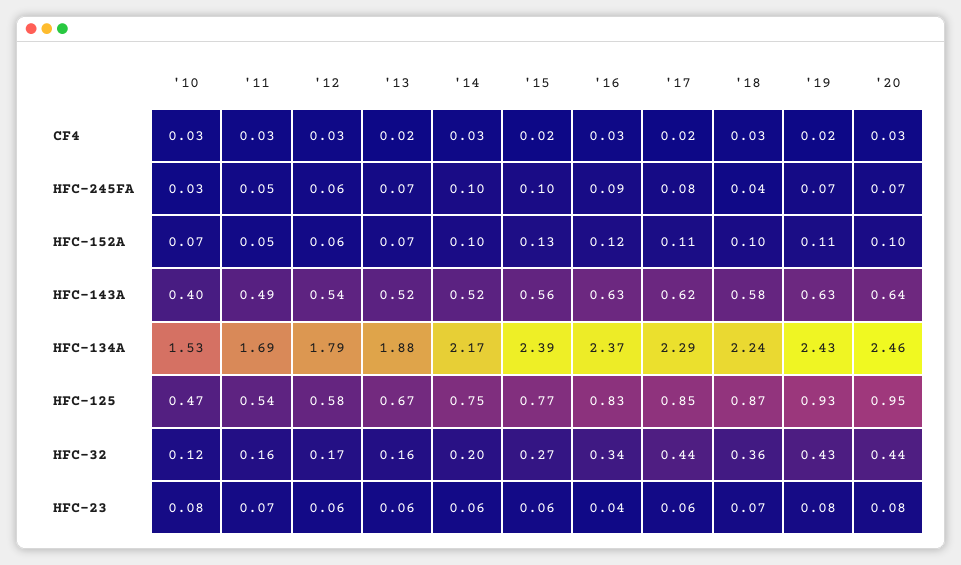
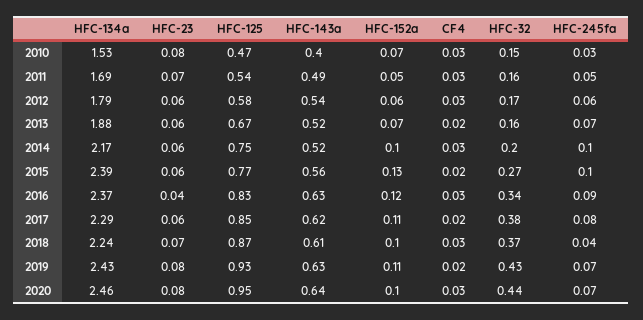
  {
    "'10": {
      "CF4": 0.03,
      "HFC-245FA": 0.03,
      "HFC-152A": 0.07,
      "HFC-143A": 0.4,
      "HFC-134A": 1.53,
      "HFC-125": 0.47,
-     "HFC-32": 0.12,
+     "HFC-32": 0.15,
      "HFC-23": 0.08
    },
    "'11": {
      "CF4": 0.03,
      "HFC-245FA": 0.05,
      "HFC-152A": 0.05,
      "HFC-143A": 0.49,
      "HFC-134A": 1.69,
      "HFC-125": 0.54,
      "HFC-32": 0.16,
      "HFC-23": 0.07
    },
    "'12": {
      "CF4": 0.03,
      "HFC-245FA": 0.06,
      "HFC-152A": 0.06,
      "HFC-143A": 0.54,
      "HFC-134A": 1.79,
      "HFC-125": 0.58,
      "HFC-32": 0.17,
      "HFC-23": 0.06
    },
    "'13": {
      "CF4": 0.02,
      "HFC-245FA": 0.07,
      "HFC-152A": 0.07,
      "HFC-143A": 0.52,
      "HFC-134A": 1.88,
      "HFC-125": 0.67,
      "HFC-32": 0.16,
      "HFC-23": 0.06
    },
    "'14": {
      "CF4": 0.03,
      "HFC-245FA": 0.1,
      "HFC-152A": 0.1,
      "HFC-143A": 0.52,
      "HFC-134A": 2.17,
      "HFC-125": 0.75,
      "HFC-32": 0.2,
      "HFC-23": 0.06
    },
    "'15": {
      "CF4": 0.02,
      "HFC-245FA": 0.1,
      "HFC-152A": 0.13,
      "HFC-143A": 0.56,
      "HFC-134A": 2.39,
      "HFC-125": 0.77,
      "HFC-32": 0.27,
      "HFC-23": 0.06
    },
    "'16": {
      "CF4": 0.03,
      "HFC-245FA": 0.09,
      "HFC-152A": 0.12,
      "HFC-143A": 0.63,
      "HFC-134A": 2.37,
      "HFC-125": 0.83,
      "HFC-32": 0.34,
      "HFC-23": 0.04
    },
    "'17": {
      "CF4": 0.02,
      "HFC-245FA": 0.08,
      "HFC-152A": 0.11,
      "HFC-143A": 0.62,
      "HFC-134A": 2.29,
      "HFC-125": 0.85,
-     "HFC-32": 0.44,
+     "HFC-32": 0.38,
      "HFC-23": 0.06
    },
    "'18": {
      "CF4": 0.03,
      "HFC-245FA": 0.04,
      "HFC-152A": 0.1,
-     "HFC-143A": 0.58,
+     "HFC-143A": 0.61,
      "HFC-134A": 2.24,
      "HFC-125": 0.87,
-     "HFC-32": 0.36,
+     "HFC-32": 0.37,
      "HFC-23": 0.07
    },
    "'19": {
      "CF4": 0.02,
      "HFC-245FA": 0.07,
      "HFC-152A": 0.11,
      "HFC-143A": 0.63,
      "HFC-134A": 2.43,
      "HFC-125": 0.93,
      "HFC-32": 0.43,
      "HFC-23": 0.08
    },
    "'20": {
      "CF4": 0.03,
      "HFC-245FA": 0.07,
      "HFC-152A": 0.1,
      "HFC-143A": 0.64,
      "HFC-134A": 2.46,
      "HFC-125": 0.95,
      "HFC-32": 0.44,
      "HFC-23": 0.08
    }
  }

